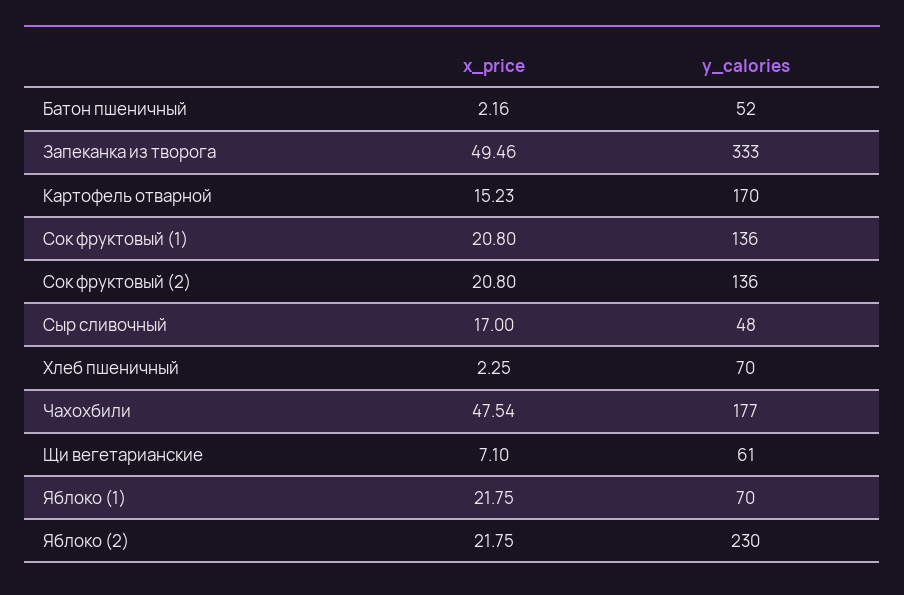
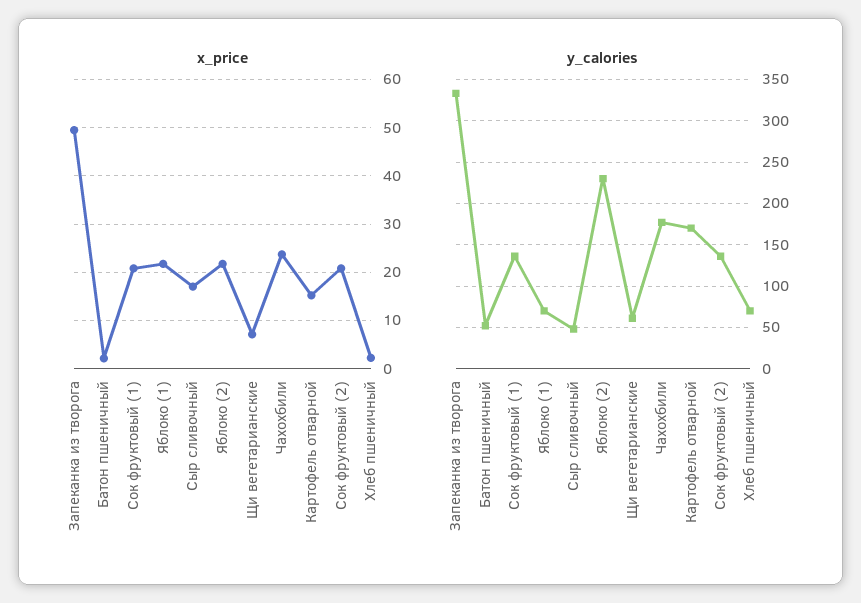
  {
    "x_price": {
      "Батон пшеничный": 2.16,
      "Запеканка из творога": 49.46,
      "Картофель отварной": 15.23,
      "Сок фруктовый (1)": 20.8,
      "Сок фруктовый (2)": 20.8,
      "Сыр сливочный": 17,
      "Хлеб пшеничный": 2.25,
-     "Чахохбили": 47.54,
+     "Чахохбили": 24,
      "Щи вегетарианские": 7.1,
      "Яблоко (1)": 21.75,
      "Яблоко (2)": 21.75
    },
    "y_calories": {
      "Батон пшеничный": 52,
      "Запеканка из творога": 333,
      "Картофель отварной": 170,
      "Сок фруктовый (1)": 136,
      "Сок фруктовый (2)": 136,
      "Сыр сливочный": 48,
      "Хлеб пшеничный": 70,
      "Чахохбили": 177,
      "Щи вегетарианские": 61,
      "Яблоко (1)": 70,
      "Яблоко (2)": 230
    }
  }

